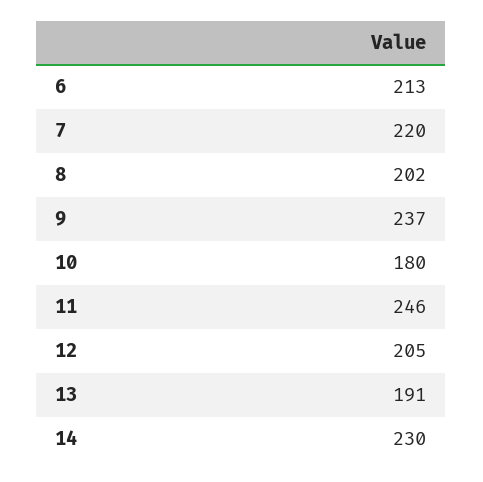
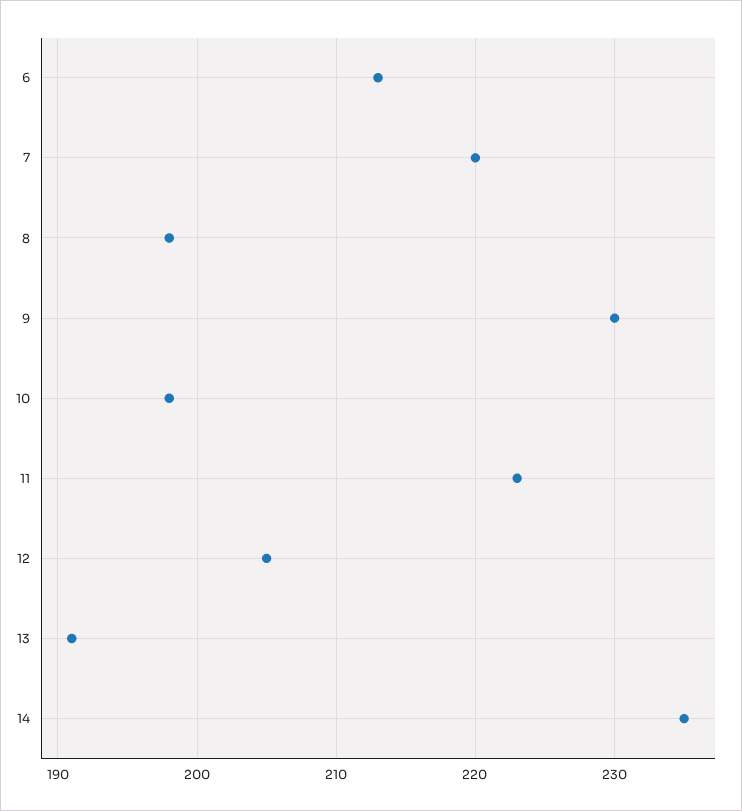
  {
    "6": 213,
    "7": 220,
-   "8": 202,
+   "8": 198,
-   "9": 237,
+   "9": 230,
-   "10": 180,
+   "10": 198,
-   "11": 246,
+   "11": 223,
    "12": 205,
    "13": 191,
-   "14": 230
+   "14": 235
  }

